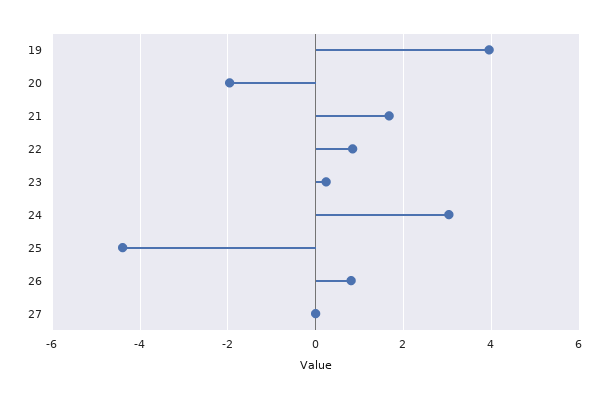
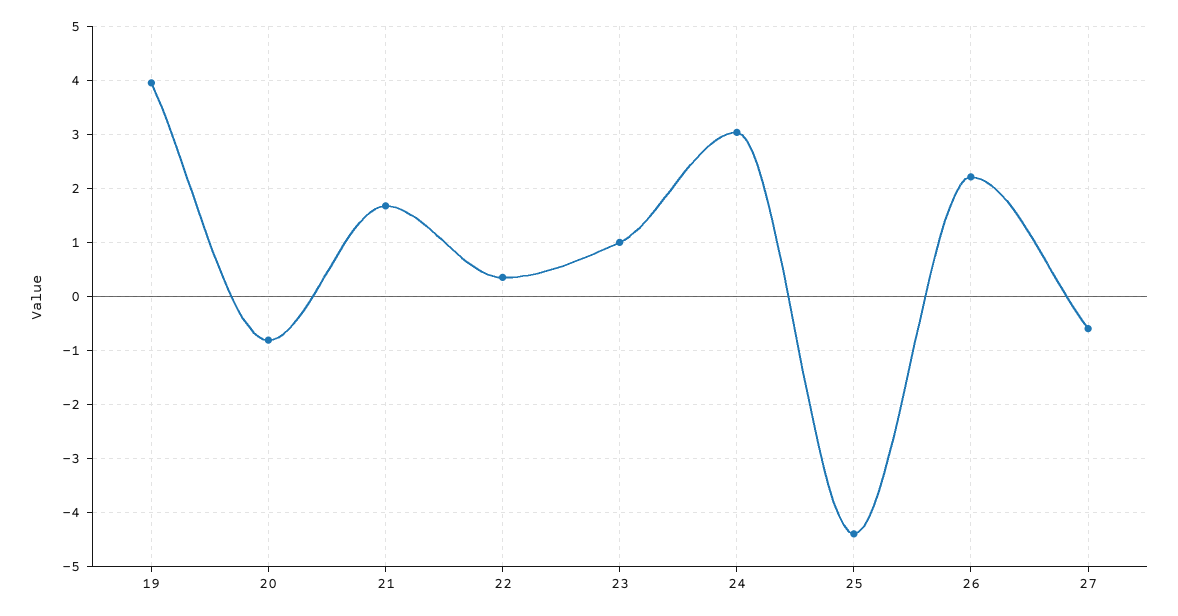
  {
    "19": 4,
-   "20": -2,
+   "20": -0.8,
    "21": 1.6,
-   "22": 0.8,
+   "22": 0.4,
-   "23": 0.2,
+   "23": 1,
    "24": 3,
    "25": -4.4,
-   "26": 0.8,
+   "26": 2.2,
-   "27": 0
+   "27": -0.6
  }

